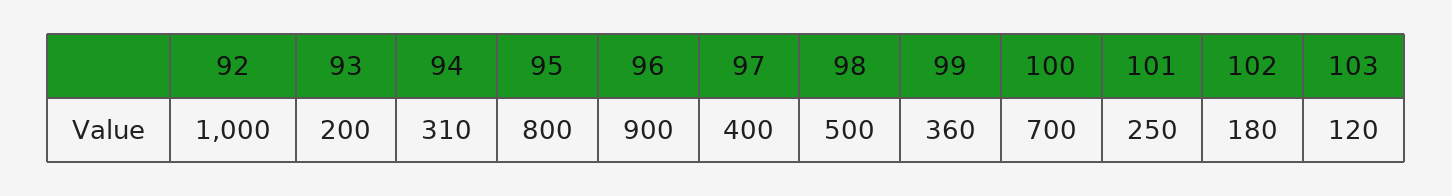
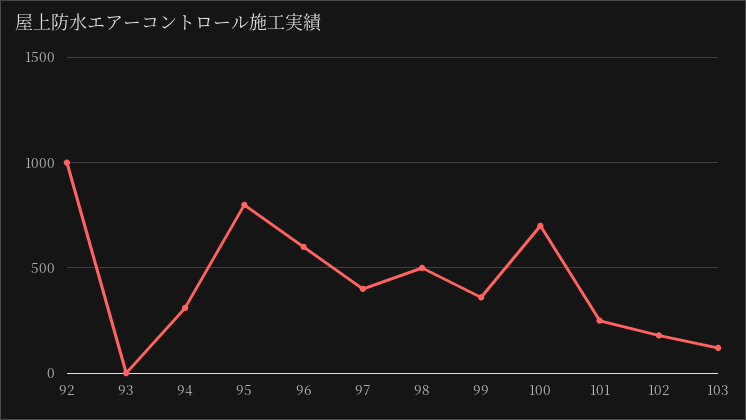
  {
    "92": 1000,
-   "93": 200,
+   "93": 0,
    "94": 310,
    "95": 800,
-   "96": 900,
+   "96": 600,
    "97": 400,
    "98": 500,
    "99": 360,
    "100": 700,
    "101": 250,
    "102": 180,
    "103": 120
  }

